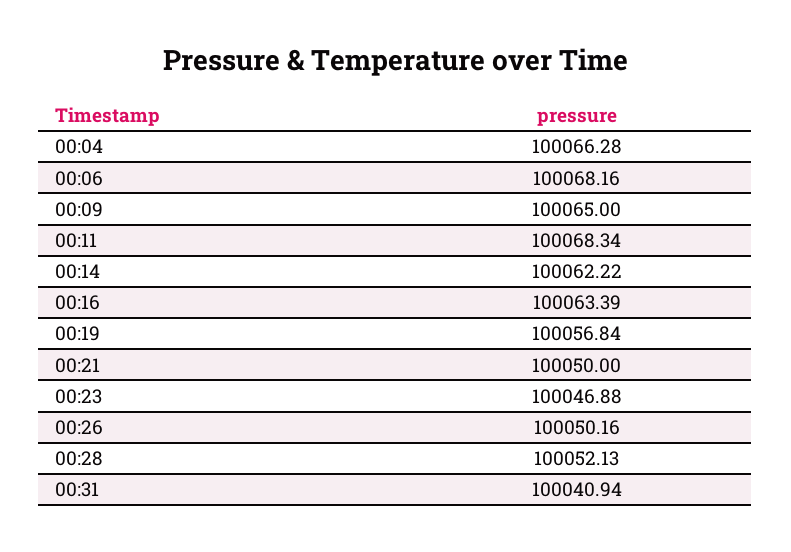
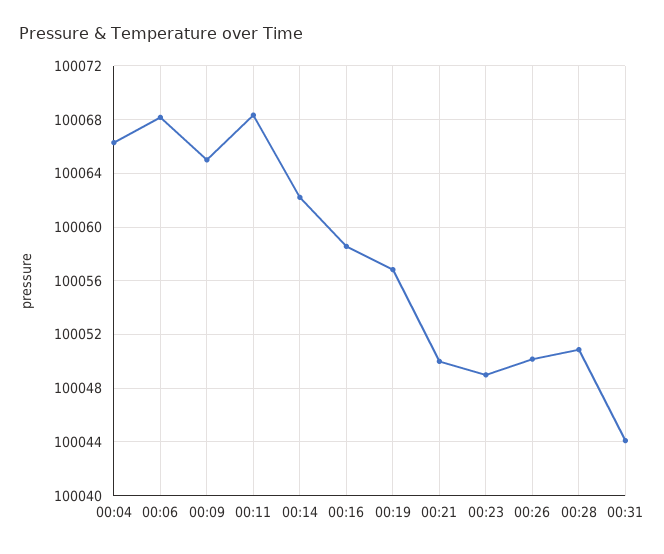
  {
    "00:04": 100066.28,
    "00:06": 100068.16,
    "00:09": 100065,
    "00:11": 100068.34,
    "00:14": 100062.22,
-   "00:16": 100063.39,
+   "00:16": 100058.5,
    "00:19": 100056.84,
    "00:21": 100050,
-   "00:23": 100046.88,
+   "00:23": 100049,
    "00:26": 100050.16,
-   "00:28": 100052.13,
+   "00:28": 100051,
-   "00:31": 100040.94
+   "00:31": 100044
  }

